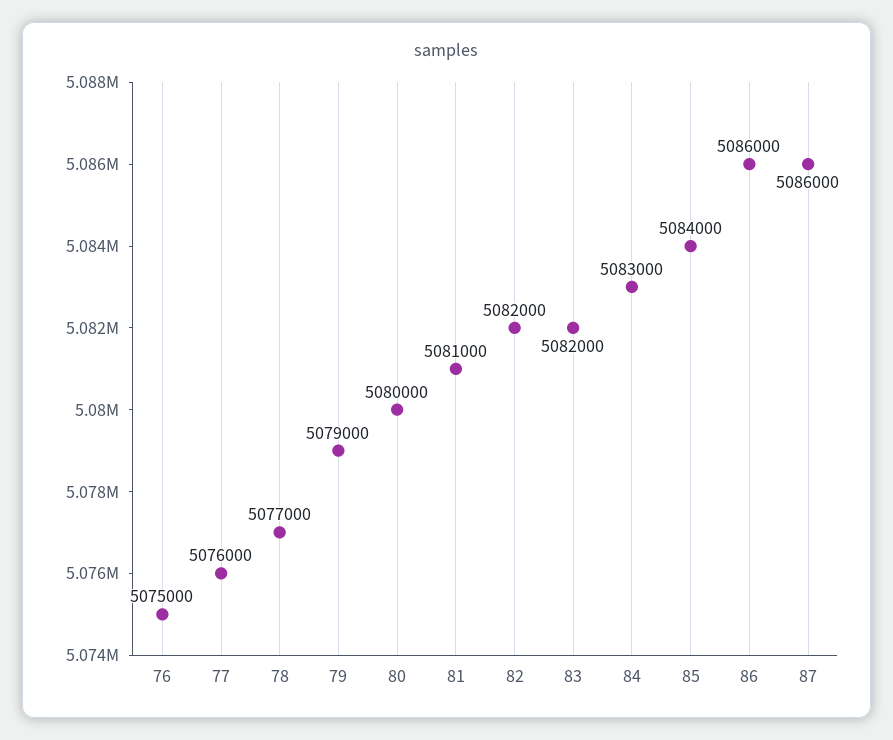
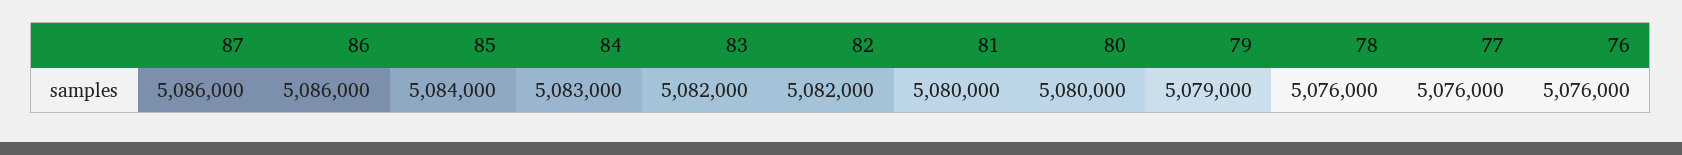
  {
-   "76": 5075000,
+   "76": 5076000,
    "77": 5076000,
-   "78": 5077000,
+   "78": 5076000,
    "79": 5079000,
    "80": 5080000,
-   "81": 5081000,
+   "81": 5080000,
    "82": 5082000,
    "83": 5082000,
    "84": 5083000,
    "85": 5084000,
    "86": 5086000,
    "87": 5086000
  }

